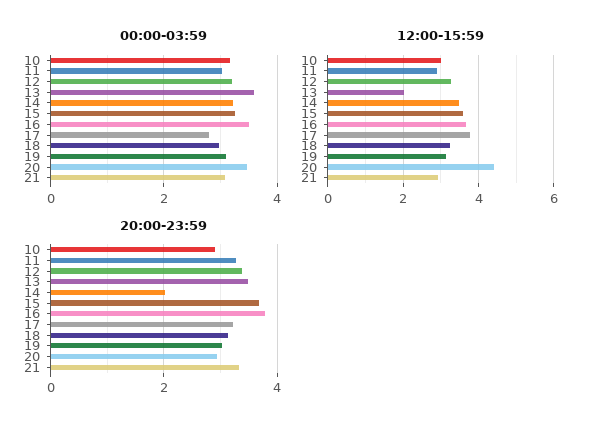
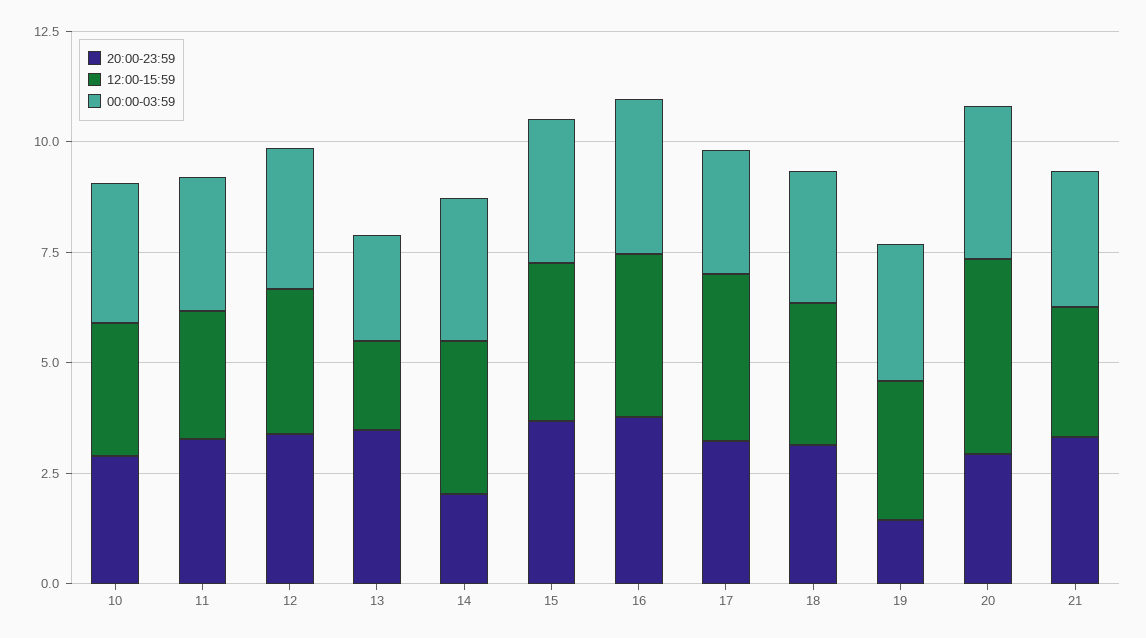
  {
    "00:00-03:59": {
      "10": 3.2,
      "11": 3,
      "12": 3.2,
-     "13": 3.6,
+     "13": 2.5,
      "14": 3.2,
      "15": 3.2,
      "16": 3.6,
      "17": 2.8,
      "18": 3,
      "19": 3.2,
      "20": 3.4,
      "21": 3
    },
    "12:00-15:59": {
      "10": 3,
      "11": 3,
      "12": 3.2,
      "13": 2,
      "14": 3.4,
      "15": 3.6,
      "16": 3.6,
      "17": 3.8,
      "18": 3.2,
      "19": 3.2,
      "20": 4.4,
      "21": 3
    },
    "20:00-23:59": {
      "10": 3,
      "11": 3.2,
      "12": 3.4,
      "13": 3.4,
      "14": 2,
      "15": 3.6,
      "16": 3.8,
      "17": 3.2,
      "18": 3.2,
-     "19": 3,
+     "19": 1.5,
      "20": 3,
      "21": 3.4
    }
  }

